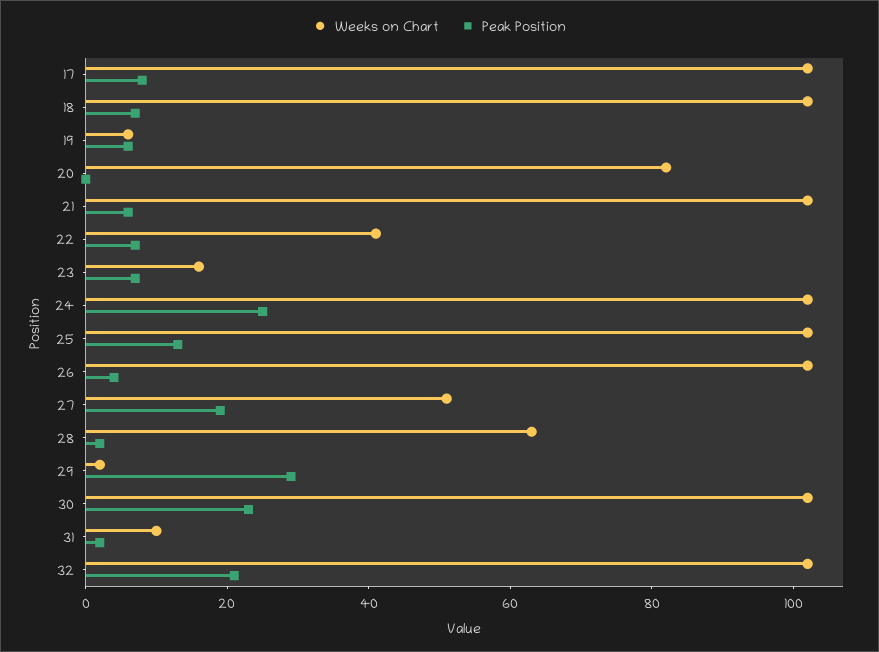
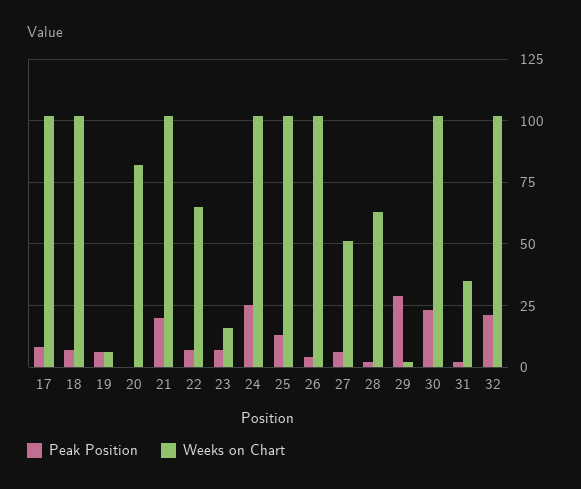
  {
    "Weeks on Chart": {
      "17": 100,
      "18": 100,
      "19": 5,
      "20": 80,
      "21": 100,
-     "22": 40,
+     "22": 65,
      "23": 15,
      "24": 100,
      "25": 100,
      "26": 100,
      "27": 50,
      "28": 65,
      "29": 0,
      "30": 100,
-     "31": 10,
+     "31": 35,
      "32": 100
    },
    "Peak Position": {
      "17": 10,
      "18": 5,
      "19": 5,
      "20": 0,
-     "21": 5,
+     "21": 20,
      "22": 5,
      "23": 5,
      "24": 25,
      "25": 15,
      "26": 5,
-     "27": 20,
+     "27": 5,
      "28": 0,
      "29": 30,
      "30": 25,
      "31": 0,
      "32": 20
    }
  }

